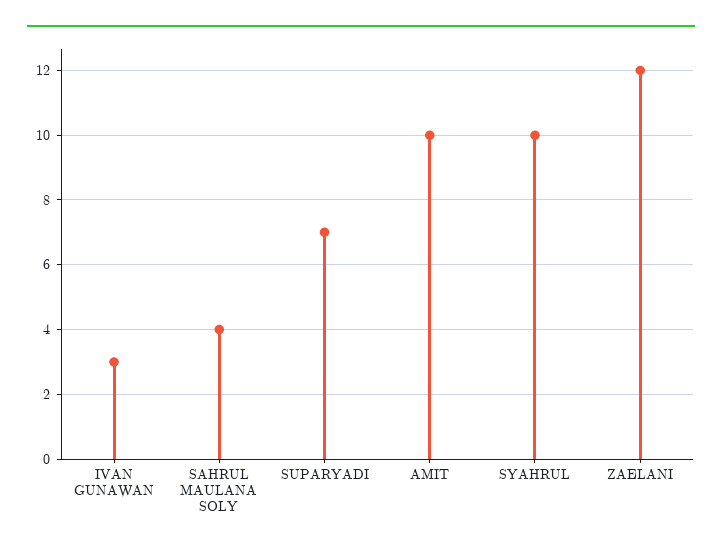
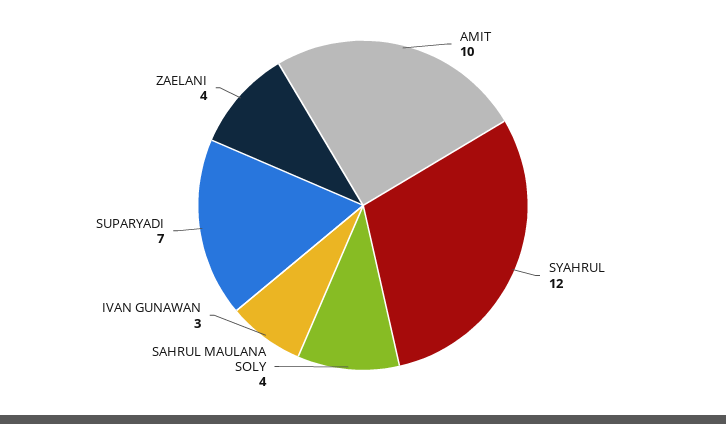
  {
    "IVAN GUNAWAN": 3,
    "SAHRUL MAULANA SOLY": 4,
    "SUPARYADI": 7,
    "AMIT": 10,
-   "SYAHRUL": 10,
+   "SYAHRUL": 12,
-   "ZAELANI": 12
+   "ZAELANI": 4
  }

